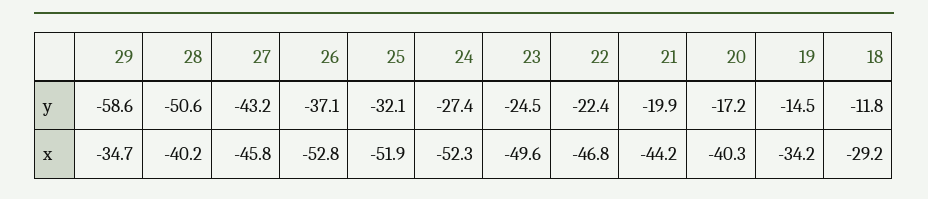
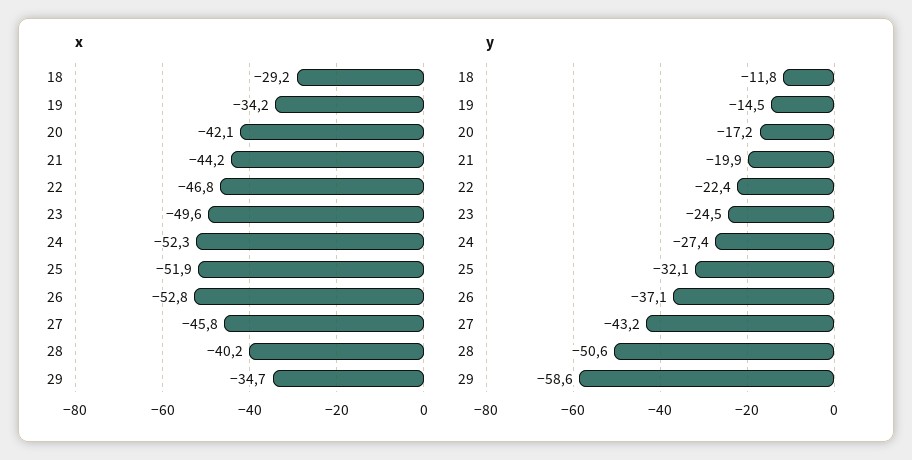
  {
    "y": {
      "29": -58.6,
      "28": -50.6,
      "27": -43.2,
      "26": -37.1,
      "25": -32.1,
      "24": -27.4,
      "23": -24.5,
      "22": -22.4,
      "21": -19.9,
      "20": -17.2,
      "19": -14.5,
      "18": -11.8
    },
    "x": {
      "29": -34.7,
      "28": -40.2,
      "27": -45.8,
      "26": -52.8,
      "25": -51.9,
      "24": -52.3,
      "23": -49.6,
      "22": -46.8,
      "21": -44.2,
-     "20": -40.3,
+     "20": -42.1,
      "19": -34.2,
      "18": -29.2
    }
  }

